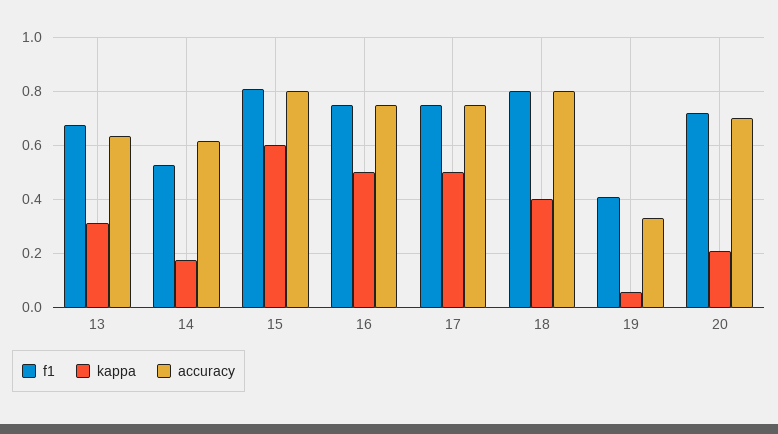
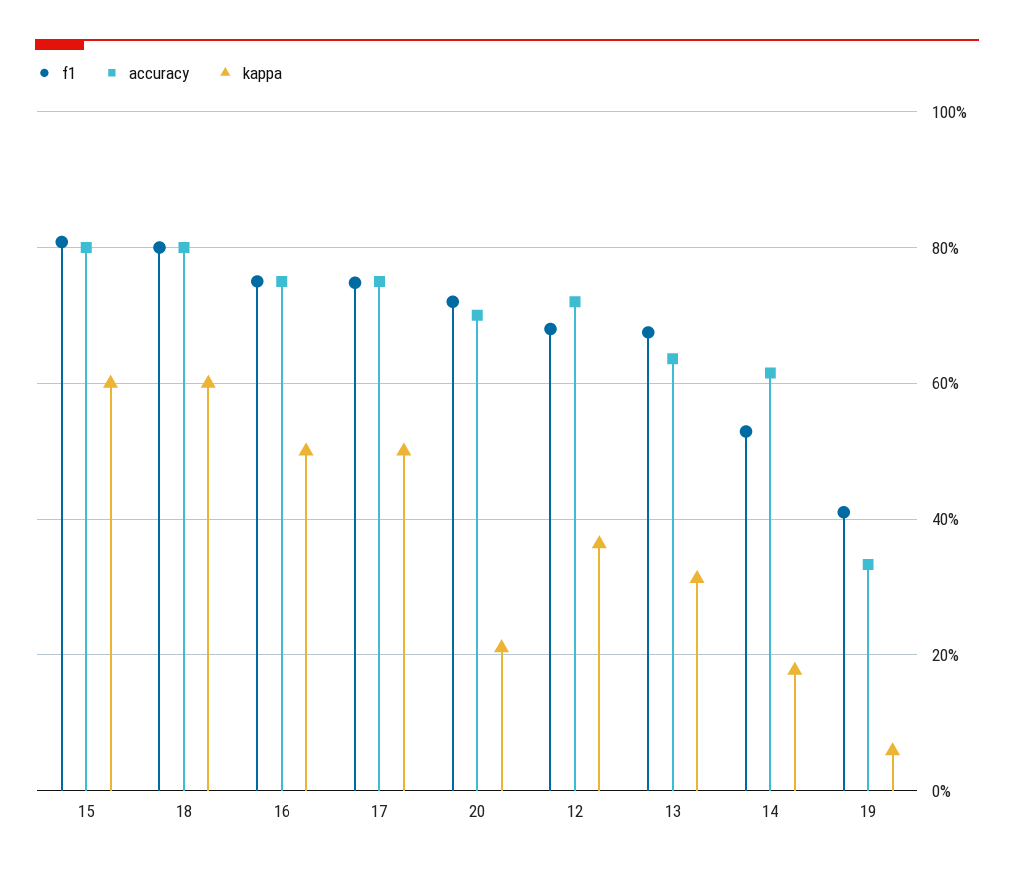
  {
    "f1": {
      "13": 0.68,
      "14": 0.52,
      "15": 0.8,
      "16": 0.76,
      "17": 0.74,
      "18": 0.8,
      "19": 0.42,
-     "20": 0.72
+     "20": 0.72,
+     "12": 0.68
    },
    "kappa": {
      "13": 0.32,
      "14": 0.18,
      "15": 0.6,
      "16": 0.5,
      "17": 0.5,
-     "18": 0.4,
+     "18": 0.6,
      "19": 0.06,
-     "20": 0.22
+     "20": 0.22,
+     "12": 0.36
    },
    "accuracy": {
      "13": 0.64,
      "14": 0.62,
      "15": 0.8,
      "16": 0.76,
      "17": 0.76,
      "18": 0.8,
      "19": 0.34,
-     "20": 0.7
+     "20": 0.7,
+     "12": 0.72
    }
  }

